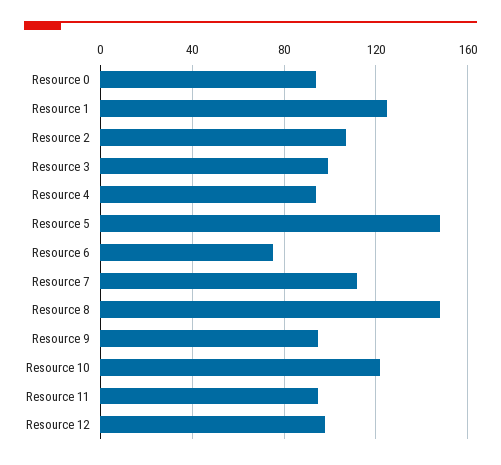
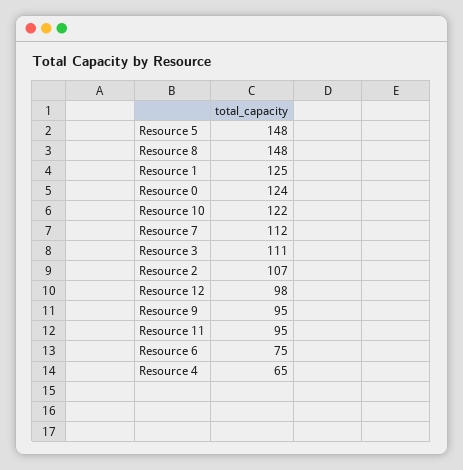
  {
-   "Resource 0": 95,
+   "Resource 0": 124,
    "Resource 1": 125,
    "Resource 2": 107,
-   "Resource 3": 100,
+   "Resource 3": 111,
-   "Resource 4": 95,
+   "Resource 4": 65,
    "Resource 5": 148,
    "Resource 6": 75,
    "Resource 7": 112,
    "Resource 8": 148,
    "Resource 9": 95,
    "Resource 10": 122,
    "Resource 11": 95,
    "Resource 12": 98
  }

